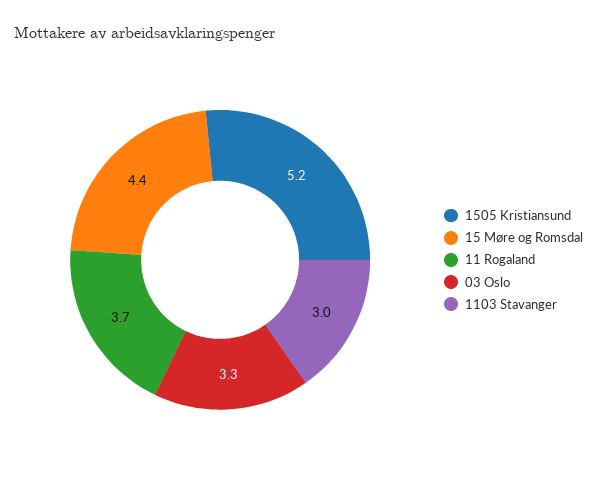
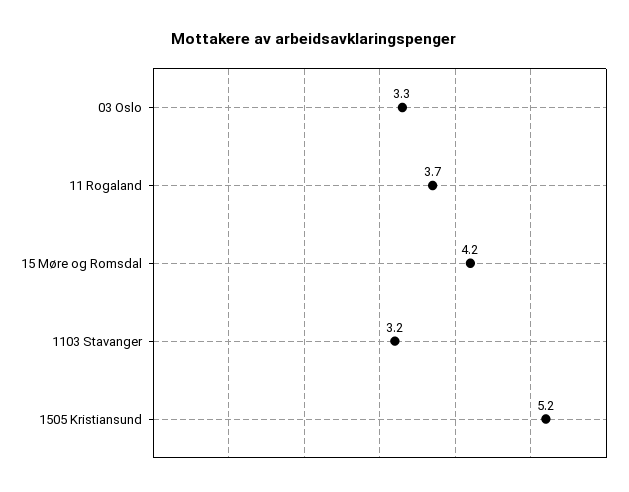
  {
    "1505 Kristiansund": 5.2,
-   "15 Møre og Romsdal": 4.4,
+   "15 Møre og Romsdal": 4.2,
    "11 Rogaland": 3.7,
    "03 Oslo": 3.3,
-   "1103 Stavanger": 3
+   "1103 Stavanger": 3.2
  }

